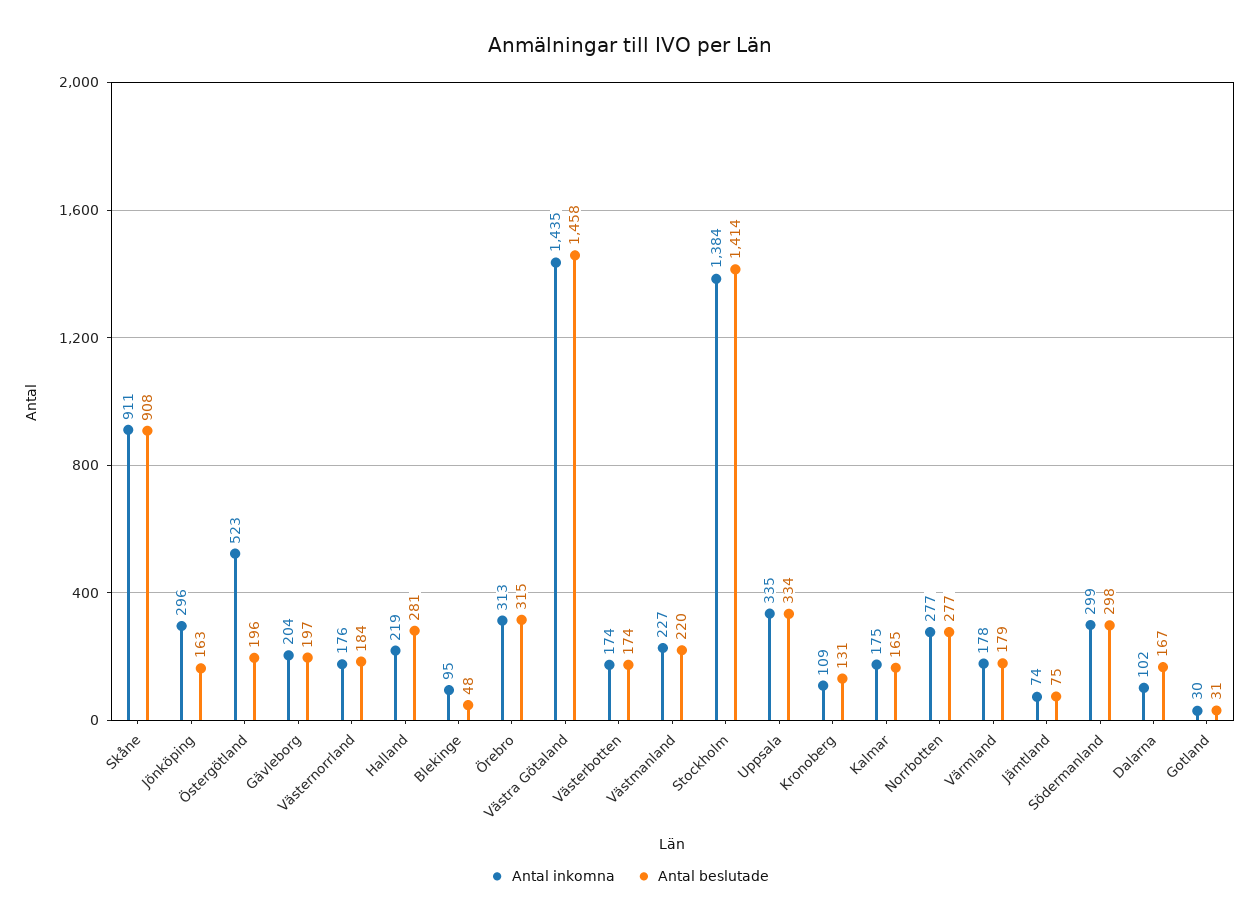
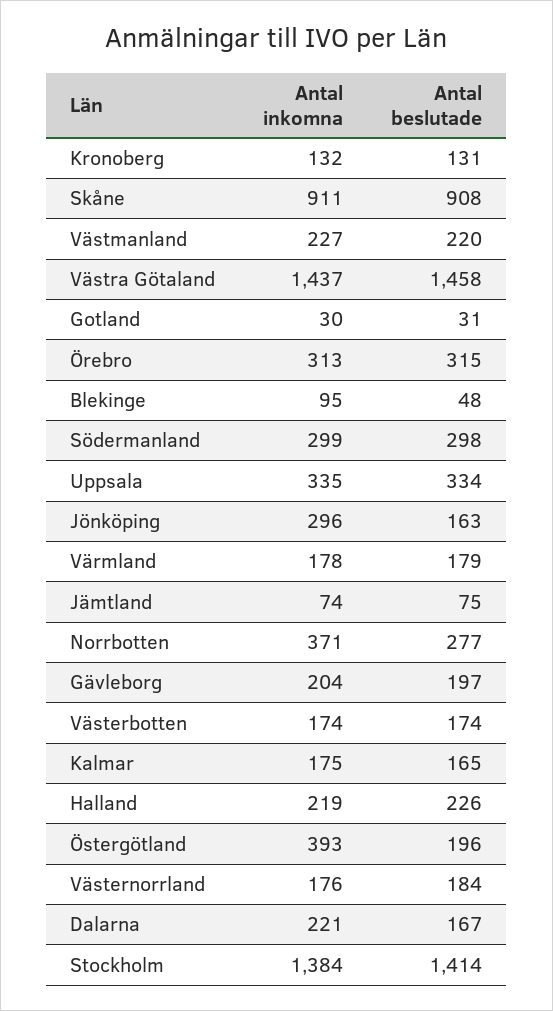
  {
    "Antal inkomna": {
      "Skåne": 911,
      "Jönköping": 296,
-     "Östergötland": 523,
+     "Östergötland": 393,
      "Gävleborg": 204,
      "Västernorrland": 176,
      "Halland": 219,
      "Blekinge": 95,
      "Örebro": 313,
-     "Västra Götaland": 1435,
+     "Västra Götaland": 1437,
      "Västerbotten": 174,
      "Västmanland": 227,
      "Stockholm": 1384,
      "Uppsala": 335,
-     "Kronoberg": 109,
+     "Kronoberg": 132,
      "Kalmar": 175,
-     "Norrbotten": 277,
+     "Norrbotten": 371,
      "Värmland": 178,
      "Jämtland": 74,
      "Södermanland": 299,
-     "Dalarna": 102,
+     "Dalarna": 221,
      "Gotland": 30
    },
    "Antal beslutade": {
      "Skåne": 908,
      "Jönköping": 163,
      "Östergötland": 196,
      "Gävleborg": 197,
      "Västernorrland": 184,
-     "Halland": 281,
+     "Halland": 226,
      "Blekinge": 48,
      "Örebro": 315,
      "Västra Götaland": 1458,
      "Västerbotten": 174,
      "Västmanland": 220,
      "Stockholm": 1414,
      "Uppsala": 334,
      "Kronoberg": 131,
      "Kalmar": 165,
      "Norrbotten": 277,
      "Värmland": 179,
      "Jämtland": 75,
      "Södermanland": 298,
      "Dalarna": 167,
      "Gotland": 31
    }
  }

